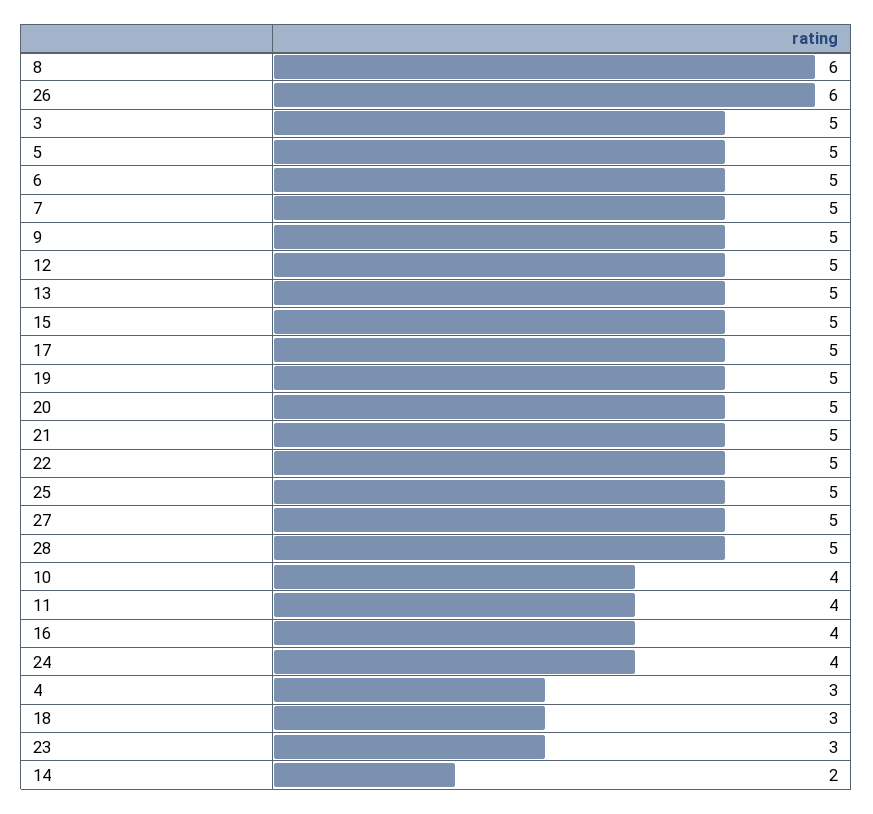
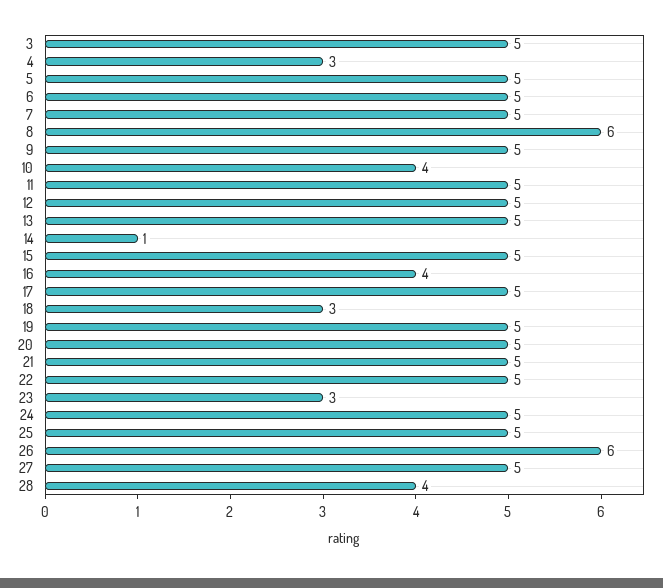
  {
    "8": 6,
    "26": 6,
    "3": 5,
    "5": 5,
    "6": 5,
    "7": 5,
    "9": 5,
    "12": 5,
    "13": 5,
    "15": 5,
    "17": 5,
    "19": 5,
    "20": 5,
    "21": 5,
    "22": 5,
    "25": 5,
    "27": 5,
-   "28": 5,
+   "28": 4,
    "10": 4,
-   "11": 4,
+   "11": 5,
    "16": 4,
-   "24": 4,
+   "24": 5,
    "4": 3,
    "18": 3,
    "23": 3,
-   "14": 2
+   "14": 1
  }

